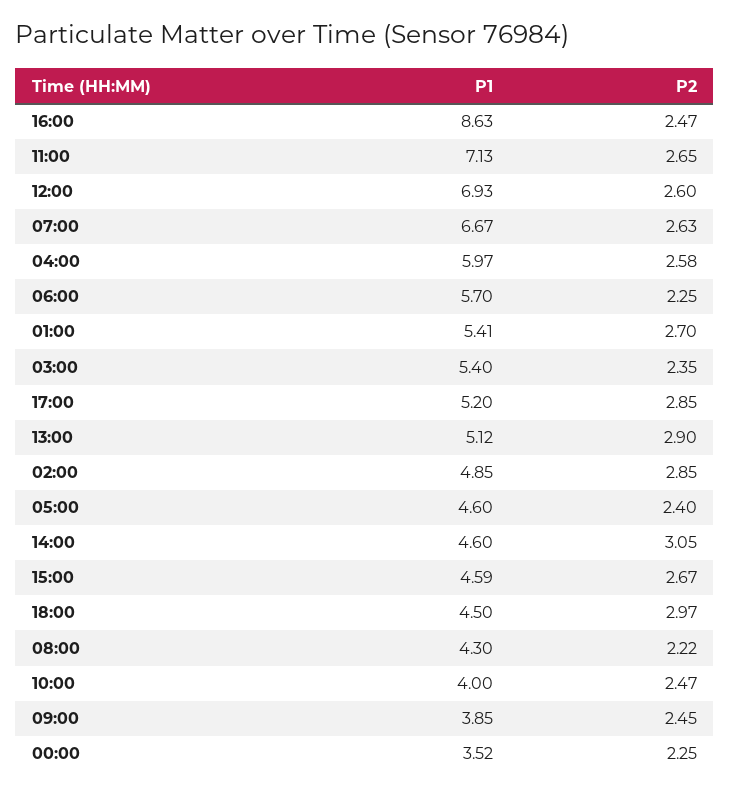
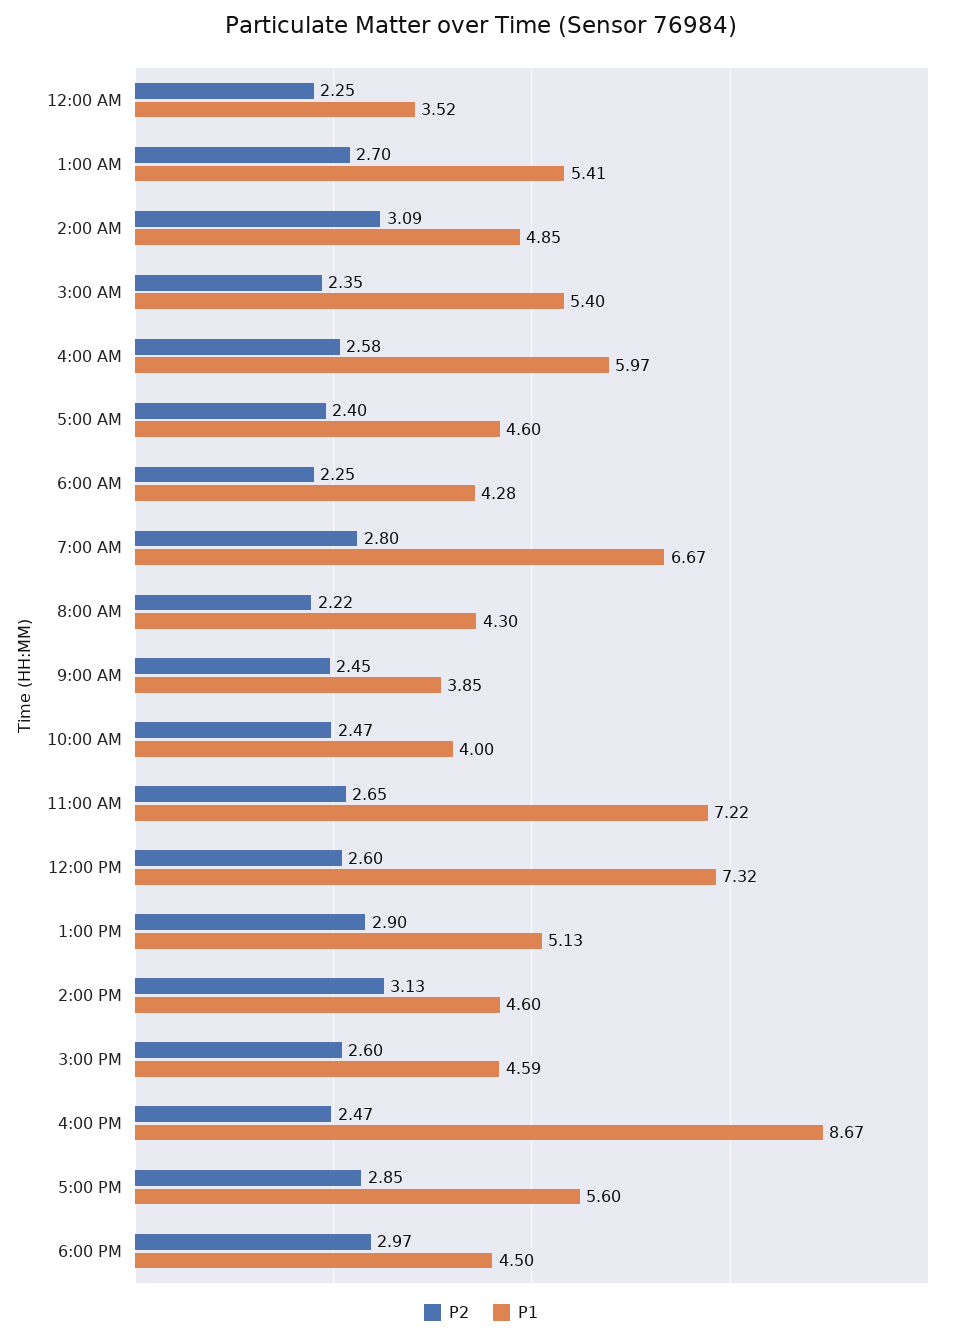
  {
    "P1": {
-     "16:00": 8.63,
+     "16:00": 8.67,
-     "11:00": 7.13,
+     "11:00": 7.22,
-     "12:00": 6.93,
+     "12:00": 7.32,
      "07:00": 6.67,
      "04:00": 5.97,
-     "06:00": 5.7,
+     "06:00": 4.28,
      "01:00": 5.41,
      "03:00": 5.4,
-     "17:00": 5.2,
+     "17:00": 5.6,
-     "13:00": 5.12,
+     "13:00": 5.13,
      "02:00": 4.85,
      "05:00": 4.6,
      "14:00": 4.6,
      "15:00": 4.59,
      "18:00": 4.5,
      "08:00": 4.3,
      "10:00": 4,
      "09:00": 3.85,
      "00:00": 3.52
    },
    "P2": {
      "16:00": 2.47,
      "11:00": 2.65,
      "12:00": 2.6,
-     "07:00": 2.63,
+     "07:00": 2.8,
      "04:00": 2.58,
      "06:00": 2.25,
      "01:00": 2.7,
      "03:00": 2.35,
      "17:00": 2.85,
      "13:00": 2.9,
-     "02:00": 2.85,
+     "02:00": 3.09,
      "05:00": 2.4,
-     "14:00": 3.05,
+     "14:00": 3.13,
-     "15:00": 2.67,
+     "15:00": 2.6,
      "18:00": 2.97,
      "08:00": 2.22,
      "10:00": 2.47,
      "09:00": 2.45,
      "00:00": 2.25
    }
  }

